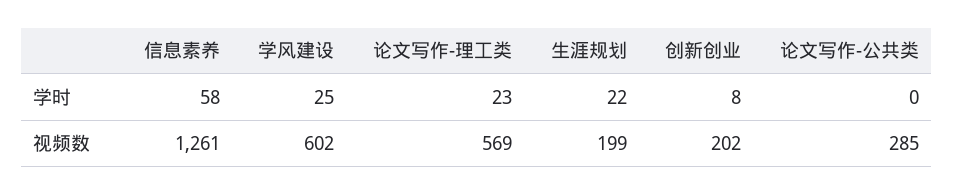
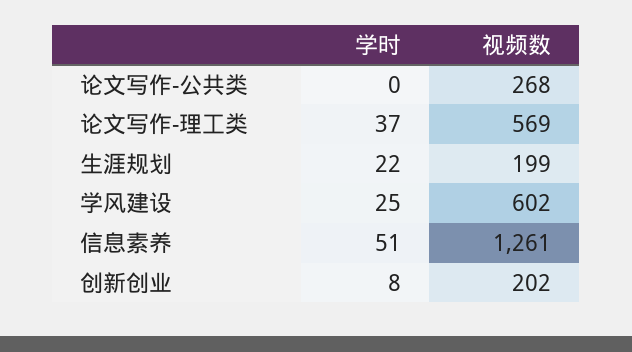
  {
    "信息素养": {
-     "学时": 58,
+     "学时": 51,
      "视频数": 1261
    },
    "学风建设": {
      "学时": 25,
      "视频数": 602
    },
    "论文写作-理工类": {
-     "学时": 23,
+     "学时": 37,
      "视频数": 569
    },
    "生涯规划": {
      "学时": 22,
      "视频数": 199
    },
    "创新创业": {
      "学时": 8,
      "视频数": 202
    },
    "论文写作-公共类": {
      "学时": 0,
-     "视频数": 285
+     "视频数": 268
    }
  }

